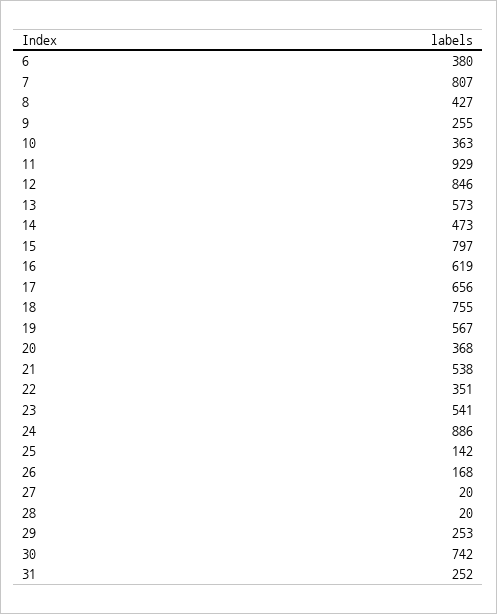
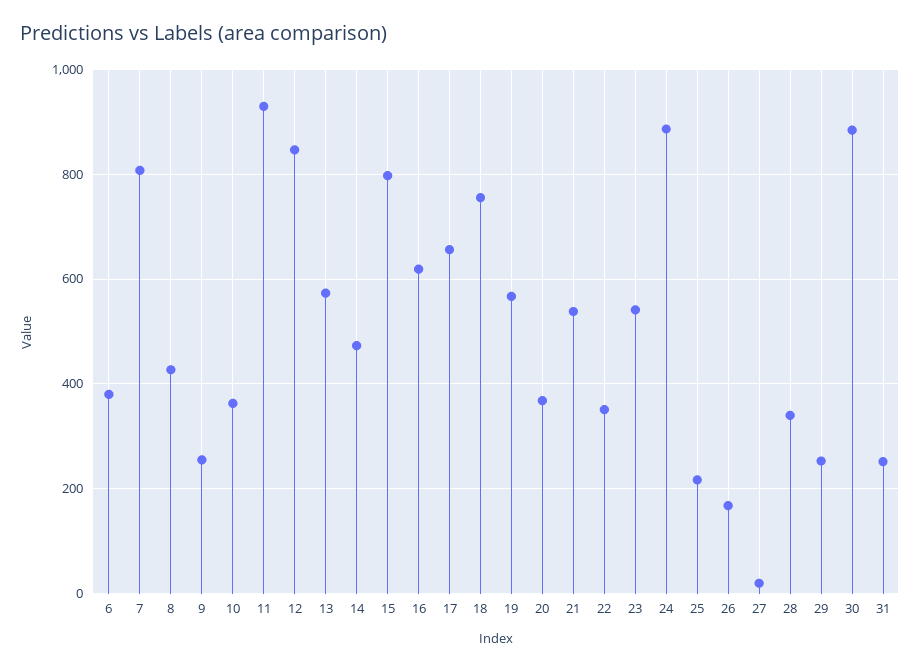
  {
    "6": 380,
    "7": 807,
    "8": 427,
    "9": 255,
    "10": 363,
    "11": 929,
    "12": 846,
    "13": 573,
    "14": 473,
    "15": 797,
    "16": 619,
    "17": 656,
    "18": 755,
    "19": 567,
    "20": 368,
    "21": 538,
    "22": 351,
    "23": 541,
    "24": 886,
-   "25": 142,
+   "25": 220,
    "26": 168,
    "27": 20,
-   "28": 20,
+   "28": 340,
    "29": 253,
-   "30": 742,
+   "30": 880,
    "31": 252
  }

